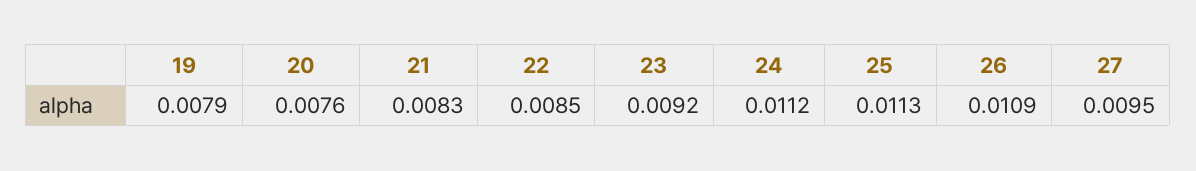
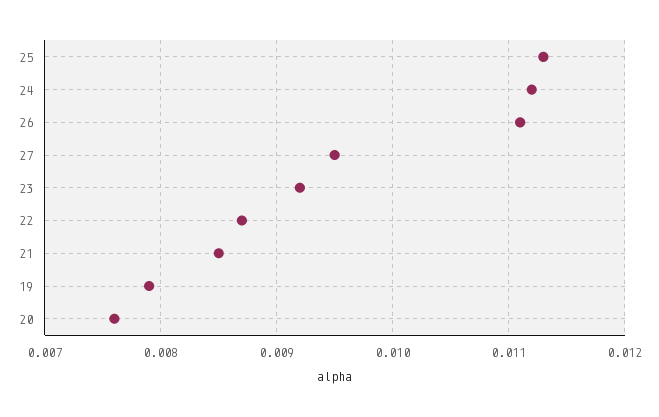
  {
    "19": 0.0079,
    "20": 0.0076,
-   "21": 0.0083,
+   "21": 0.0085,
-   "22": 0.0085,
+   "22": 0.0087,
    "23": 0.0092,
    "24": 0.0112,
    "25": 0.0113,
-   "26": 0.0109,
+   "26": 0.0111,
    "27": 0.0095
  }

